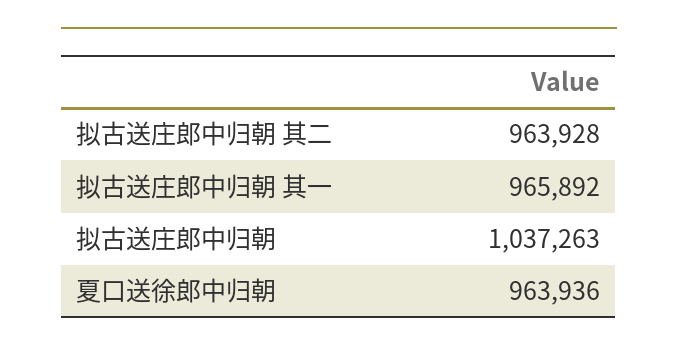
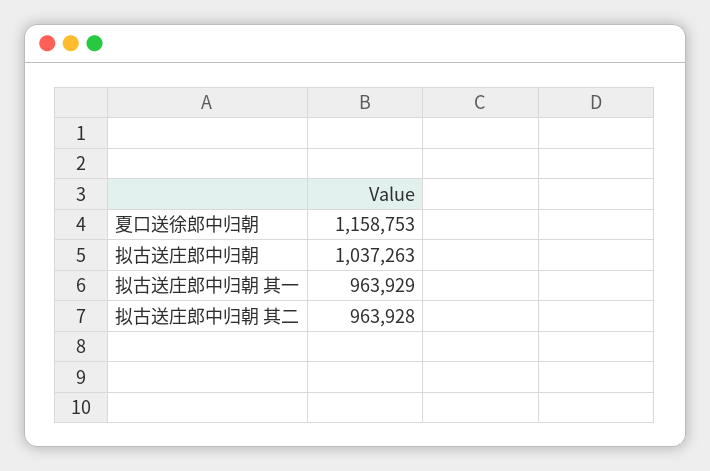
  {
    "拟古送庄郎中归朝 其二": 963928,
-   "拟古送庄郎中归朝 其一": 965892,
+   "拟古送庄郎中归朝 其一": 963929,
    "拟古送庄郎中归朝": 1037263,
-   "夏口送徐郎中归朝": 963936
+   "夏口送徐郎中归朝": 1158753
  }

